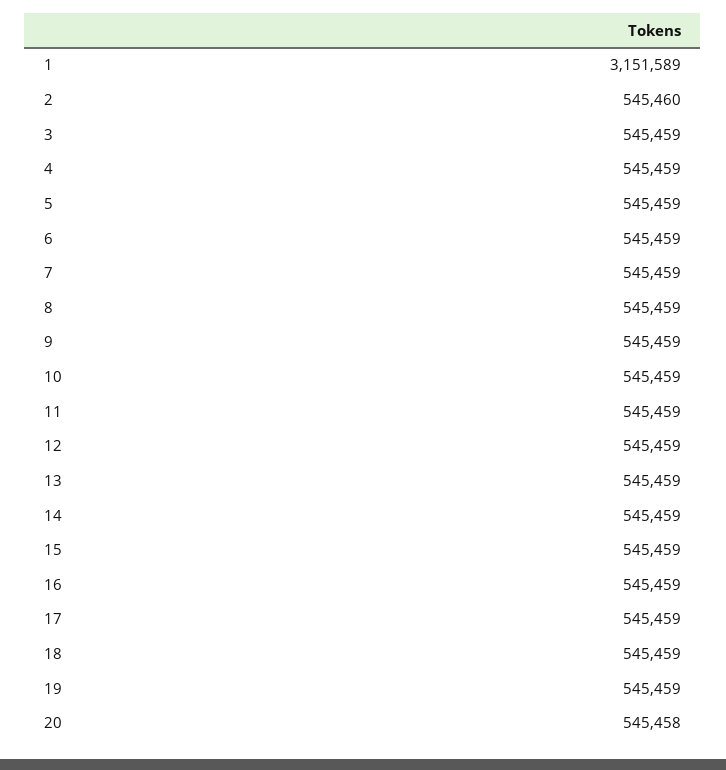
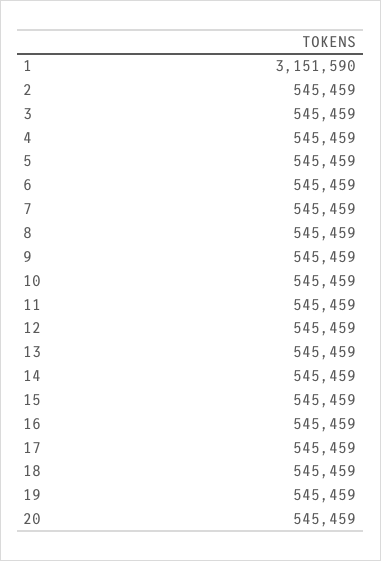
  {
-   "1": 3151589,
+   "1": 3151590,
-   "2": 545460,
+   "2": 545459,
    "3": 545459,
    "4": 545459,
    "5": 545459,
    "6": 545459,
    "7": 545459,
    "8": 545459,
    "9": 545459,
    "10": 545459,
    "11": 545459,
    "12": 545459,
    "13": 545459,
    "14": 545459,
    "15": 545459,
    "16": 545459,
    "17": 545459,
    "18": 545459,
    "19": 545459,
-   "20": 545458
+   "20": 545459
  }

